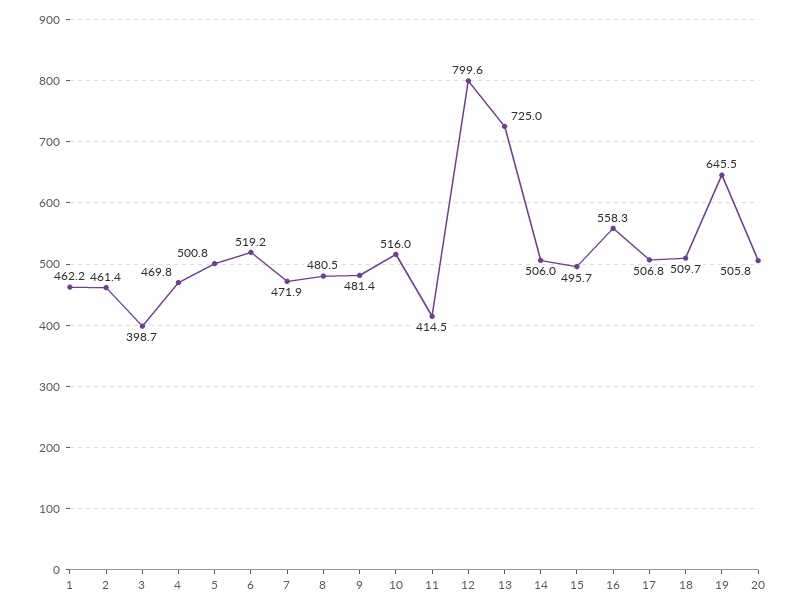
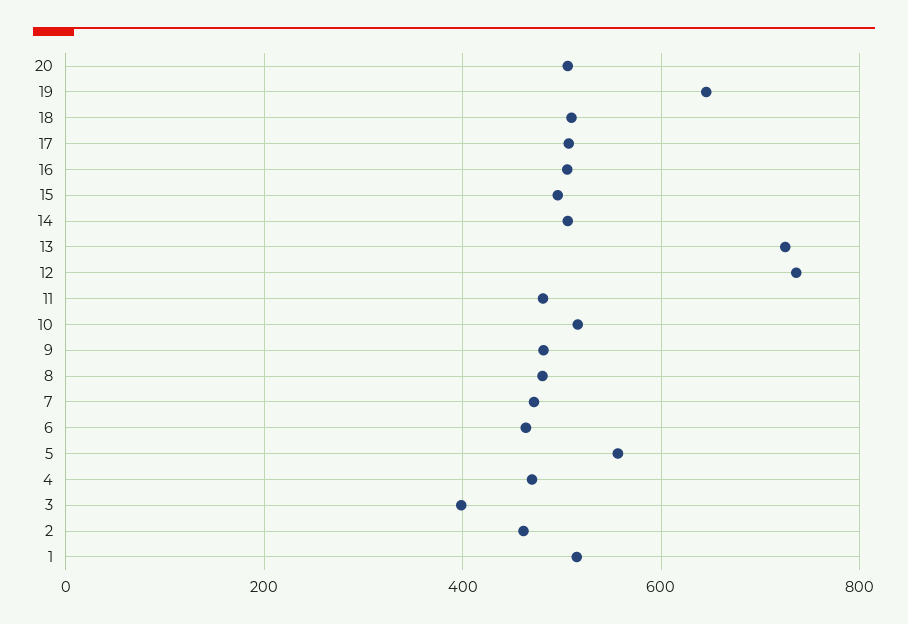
  {
-   "1": 462.2,
+   "1": 520,
    "2": 461.4,
    "3": 398.7,
    "4": 469.8,
-   "5": 500.8,
+   "5": 560,
-   "6": 519.2,
+   "6": 460,
    "7": 471.9,
    "8": 480.5,
    "9": 481.4,
    "10": 516,
-   "11": 414.5,
+   "11": 480,
-   "12": 799.6,
+   "12": 740,
    "13": 725,
    "14": 506,
    "15": 495.7,
-   "16": 558.3,
+   "16": 500,
    "17": 506.8,
    "18": 509.7,
    "19": 645.5,
    "20": 505.8
  }

